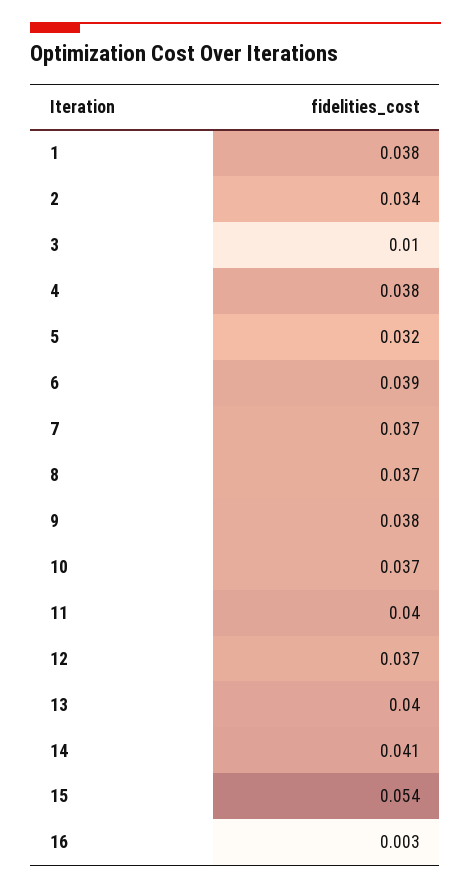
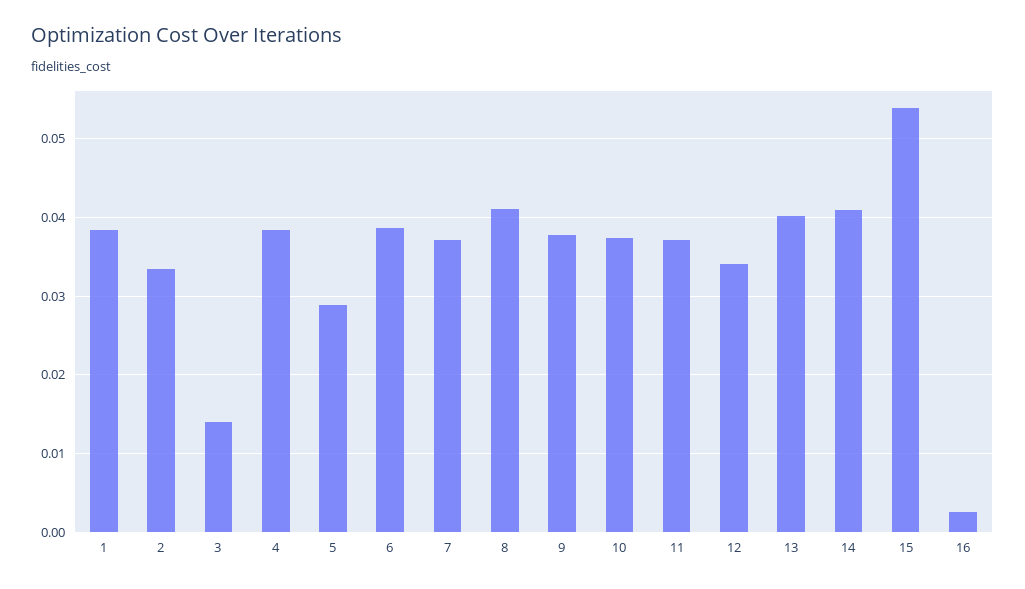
  {
    "1": 0.038,
    "2": 0.034,
-   "3": 0.01,
+   "3": 0.014,
    "4": 0.038,
-   "5": 0.032,
+   "5": 0.029,
    "6": 0.039,
    "7": 0.037,
-   "8": 0.037,
+   "8": 0.041,
    "9": 0.038,
    "10": 0.037,
-   "11": 0.04,
+   "11": 0.037,
-   "12": 0.037,
+   "12": 0.034,
    "13": 0.04,
    "14": 0.041,
    "15": 0.054,
    "16": 0.003
  }

